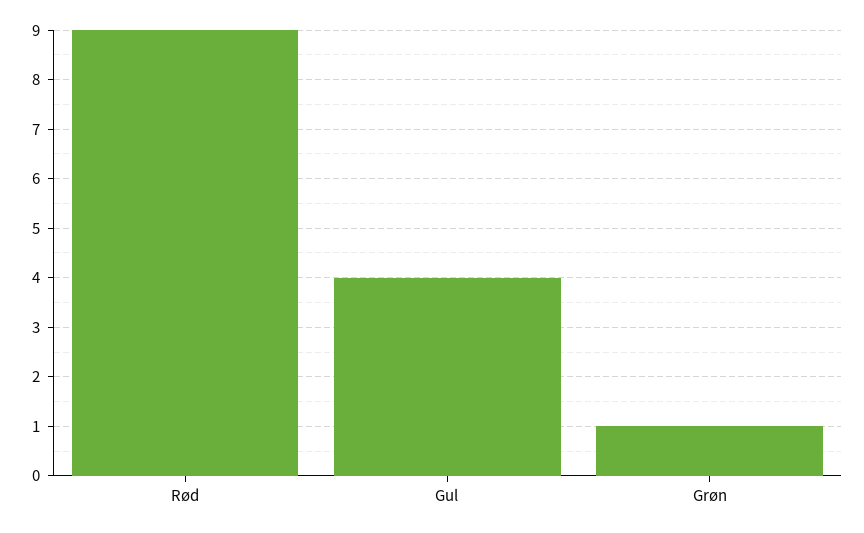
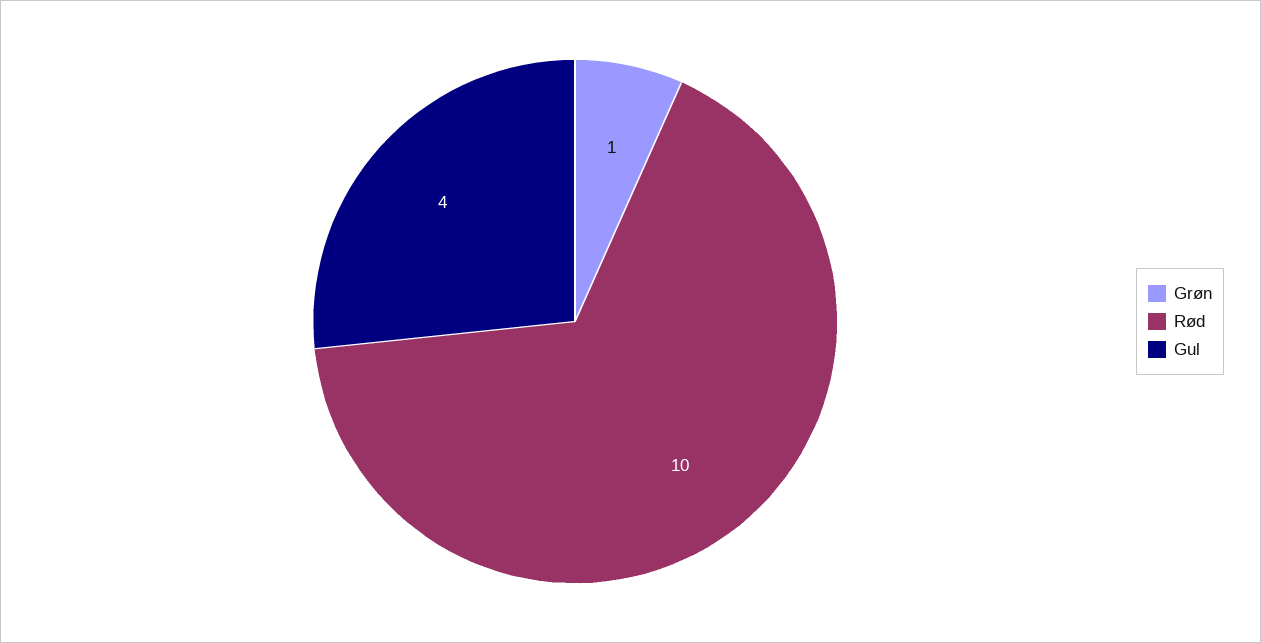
  {
-   "Rød": 9,
+   "Rød": 10,
    "Gul": 4,
    "Grøn": 1
  }

